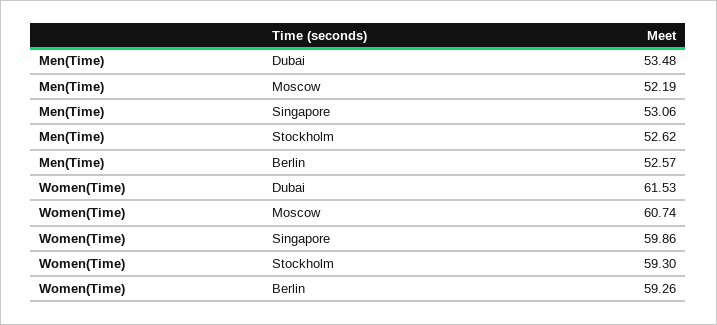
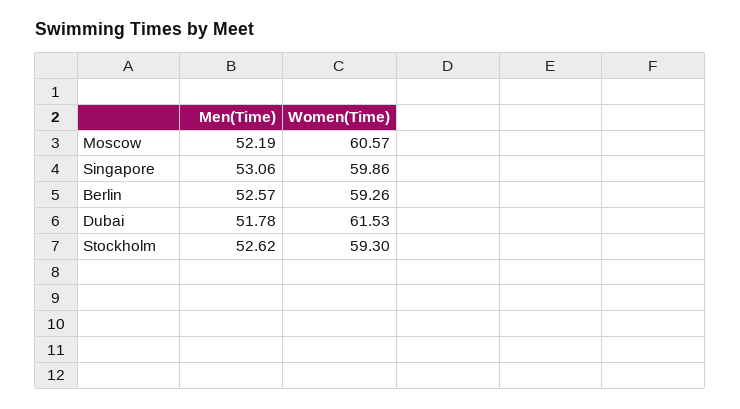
  {
    "Men(Time)": {
-     "Dubai": 53.48,
+     "Dubai": 51.78,
      "Moscow": 52.19,
      "Singapore": 53.06,
      "Stockholm": 52.62,
      "Berlin": 52.57
    },
    "Women(Time)": {
      "Dubai": 61.53,
-     "Moscow": 60.74,
+     "Moscow": 60.57,
      "Singapore": 59.86,
      "Stockholm": 59.3,
      "Berlin": 59.26
    }
  }

